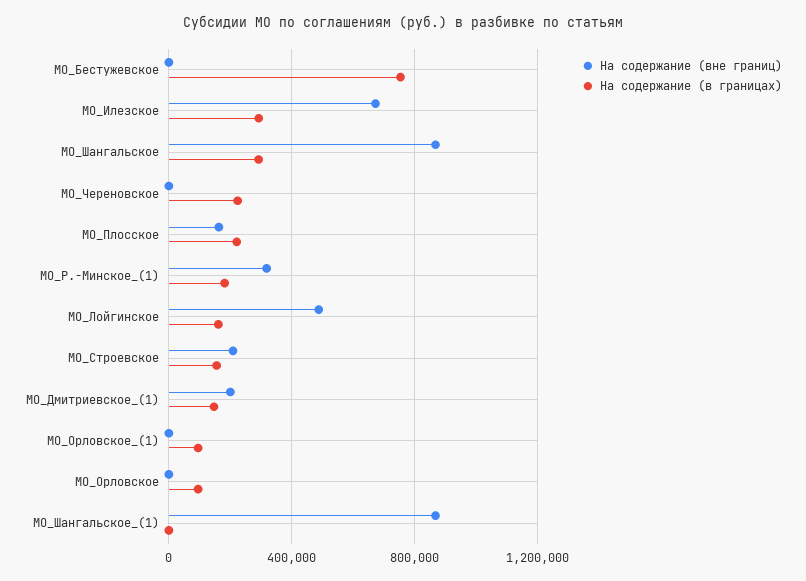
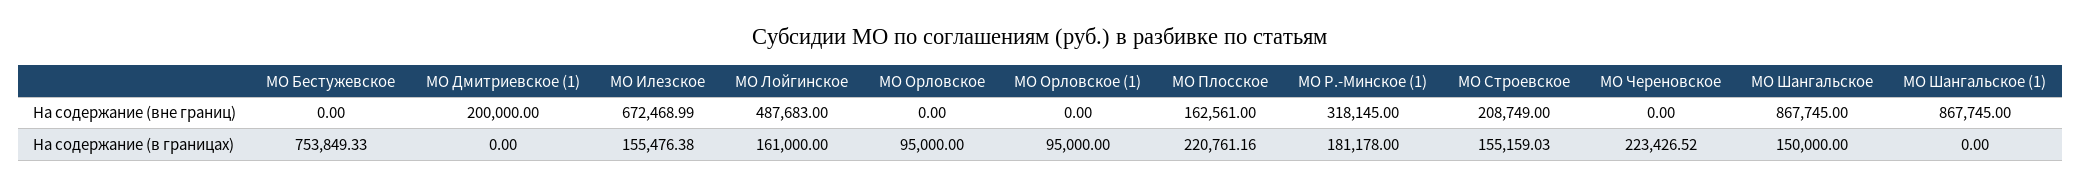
  {
    "На содержание (вне границ)": {
      "МО_Бестужевское": 0,
      "МО_Илезское": 672468.99,
      "МО_Шангальское": 867745,
      "МО_Череновское": 0,
      "МО_Плосское": 162561,
      "МО_Р.-Минское_(1)": 318145,
      "МО_Лойгинское": 487683,
      "МО_Строевское": 208749,
      "МО_Дмитриевское_(1)": 200000,
      "МО_Орловское_(1)": 0,
      "МО_Орловское": 0,
      "МО_Шангальское_(1)": 867745
    },
    "На содержание (в границах)": {
      "МО_Бестужевское": 753849.33,
-     "МО_Илезское": 300000,
+     "МО_Илезское": 155476.38,
-     "МО_Шангальское": 300000,
+     "МО_Шангальское": 150000,
      "МО_Череновское": 223426.52,
      "МО_Плосское": 220761.16,
      "МО_Р.-Минское_(1)": 181178,
      "МО_Лойгинское": 161000,
      "МО_Строевское": 155159.03,
-     "МО_Дмитриевское_(1)": 150000,
+     "МО_Дмитриевское_(1)": 0,
      "МО_Орловское_(1)": 95000,
      "МО_Орловское": 95000,
      "МО_Шангальское_(1)": 0
    }
  }

